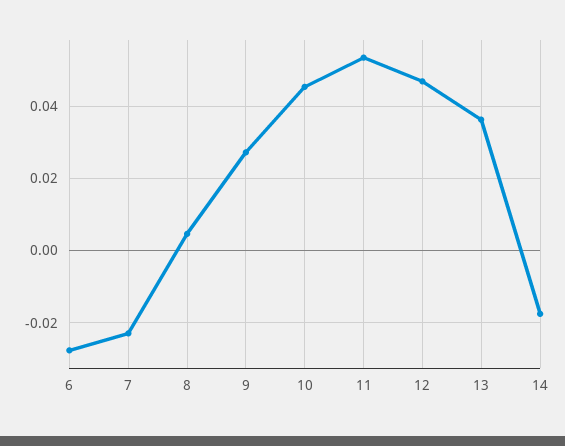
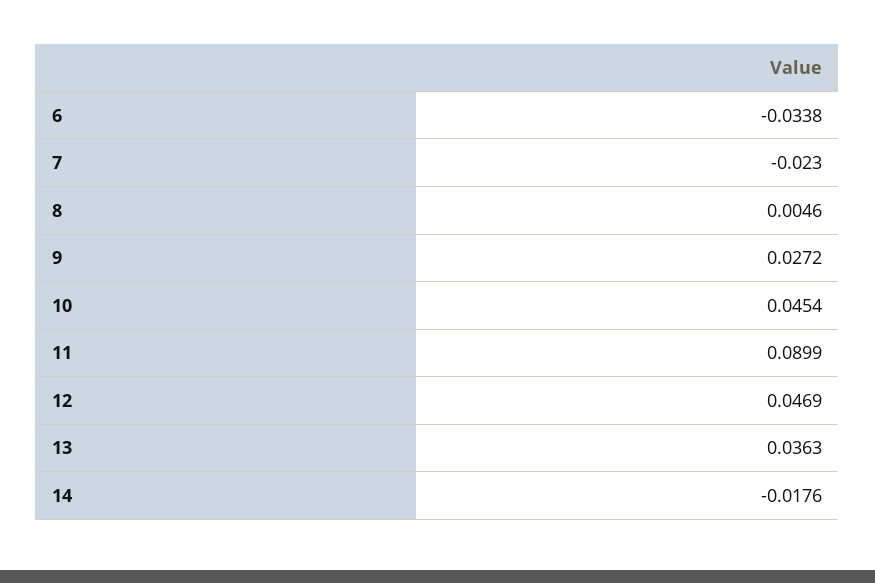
  {
-   "6": -0.028,
+   "6": -0.0338,
    "7": -0.023,
    "8": 0.0046,
    "9": 0.0272,
    "10": 0.0454,
-   "11": 0.054,
+   "11": 0.0899,
    "12": 0.0469,
    "13": 0.0363,
    "14": -0.0176
  }

